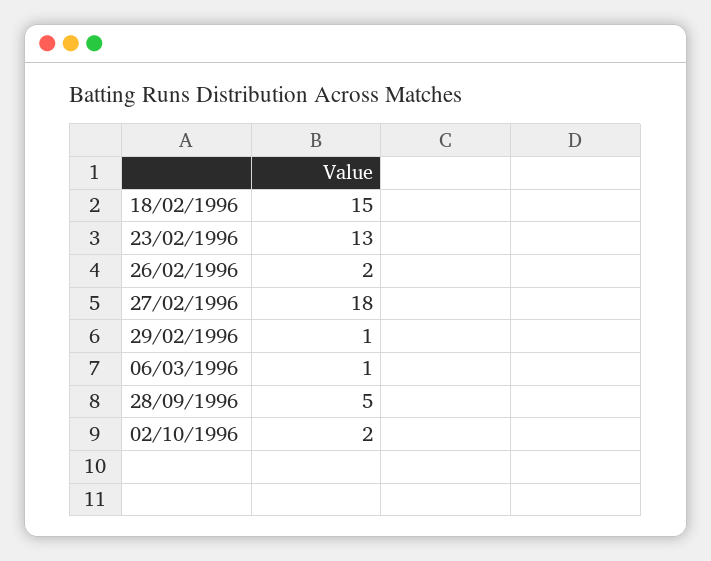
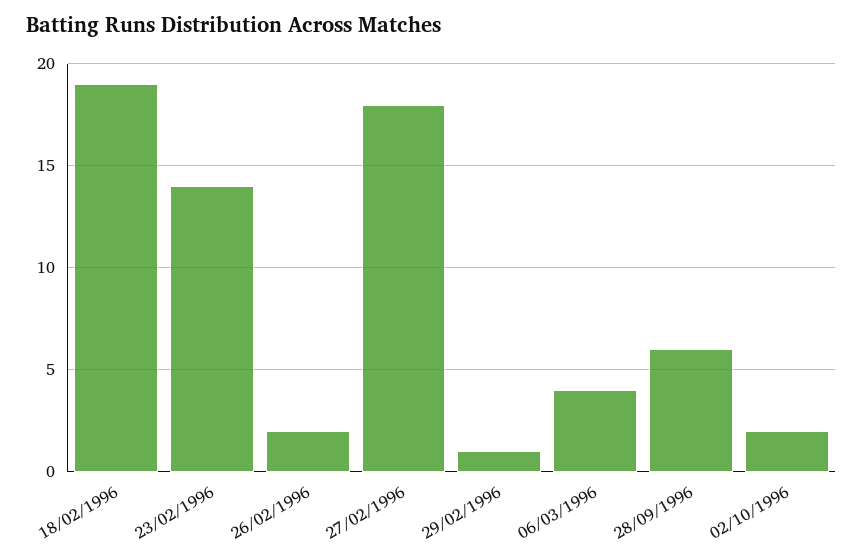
  {
-   "18/02/1996": 15,
+   "18/02/1996": 19,
-   "23/02/1996": 13,
+   "23/02/1996": 14,
    "26/02/1996": 2,
    "27/02/1996": 18,
    "29/02/1996": 1,
-   "06/03/1996": 1,
+   "06/03/1996": 4,
-   "28/09/1996": 5,
+   "28/09/1996": 6,
    "02/10/1996": 2
  }

